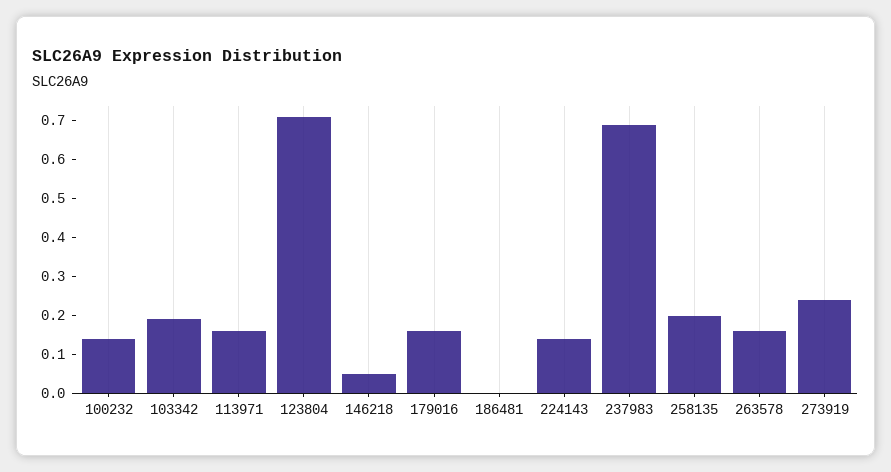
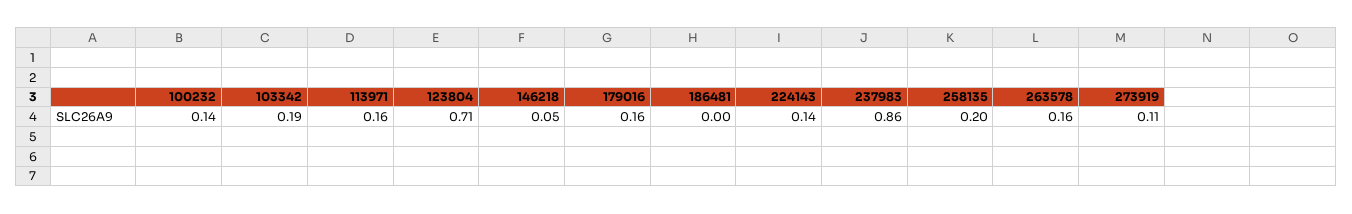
  {
    "100232": 0.14,
    "103342": 0.19,
    "113971": 0.16,
    "123804": 0.71,
    "146218": 0.05,
    "179016": 0.16,
    "186481": 0,
    "224143": 0.14,
-   "237983": 0.7,
+   "237983": 0.86,
    "258135": 0.2,
    "263578": 0.16,
-   "273919": 0.25
+   "273919": 0.11
  }

